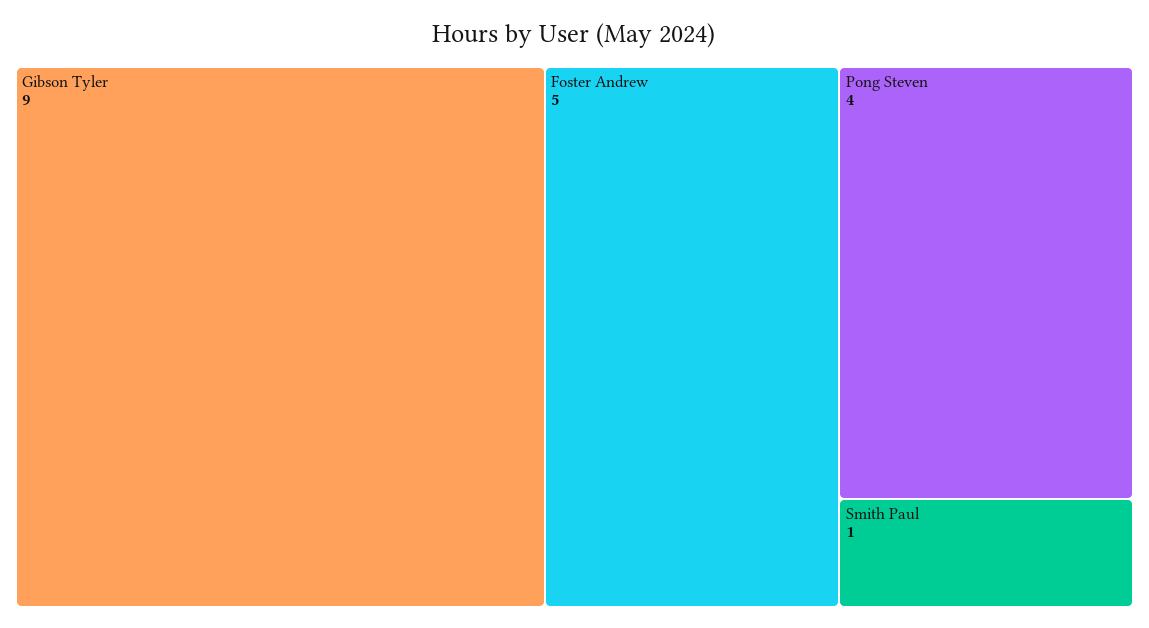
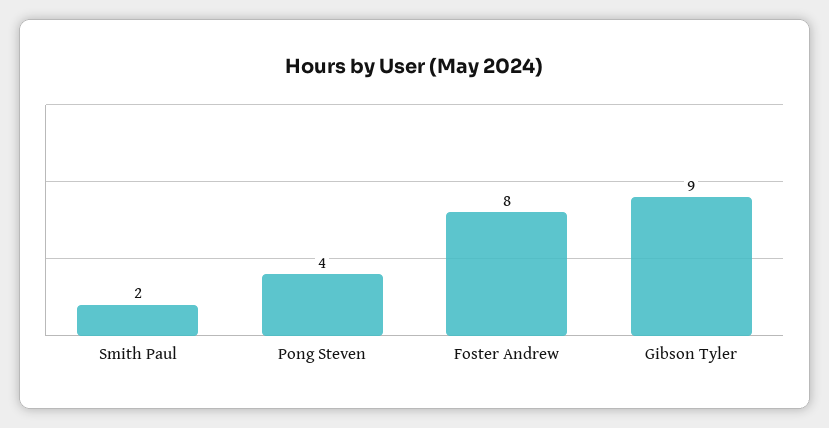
  {
    "Gibson Tyler": 9,
-   "Foster Andrew": 5,
+   "Foster Andrew": 8,
    "Pong Steven": 4,
-   "Smith Paul": 1
+   "Smith Paul": 2
  }

